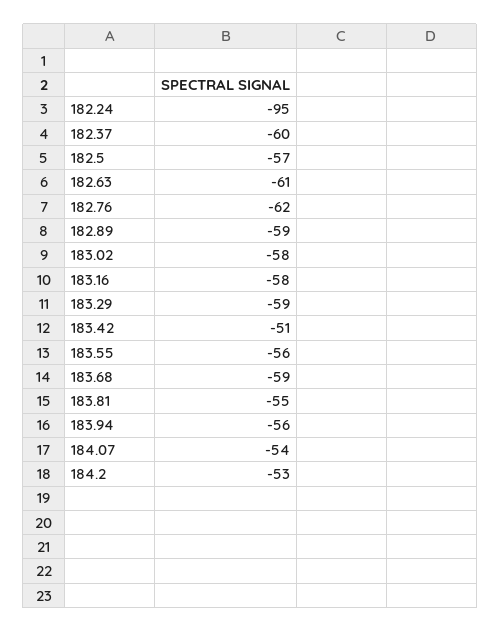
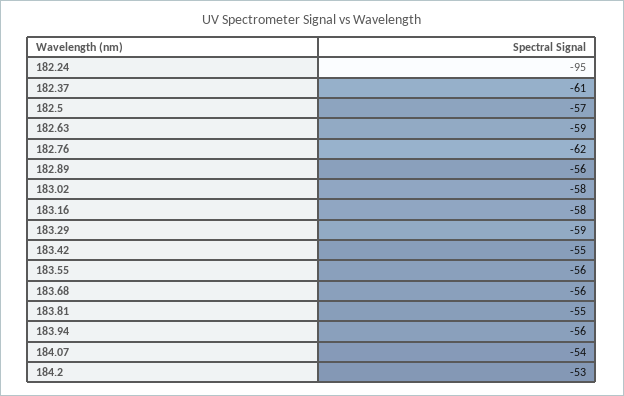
  {
    "182.24": -95,
-   "182.37": -60,
+   "182.37": -61,
    "182.5": -57,
-   "182.63": -61,
+   "182.63": -59,
    "182.76": -62,
-   "182.89": -59,
+   "182.89": -56,
    "183.02": -58,
    "183.16": -58,
    "183.29": -59,
-   "183.42": -51,
+   "183.42": -55,
    "183.55": -56,
-   "183.68": -59,
+   "183.68": -56,
    "183.81": -55,
    "183.94": -56,
    "184.07": -54,
    "184.2": -53
  }

